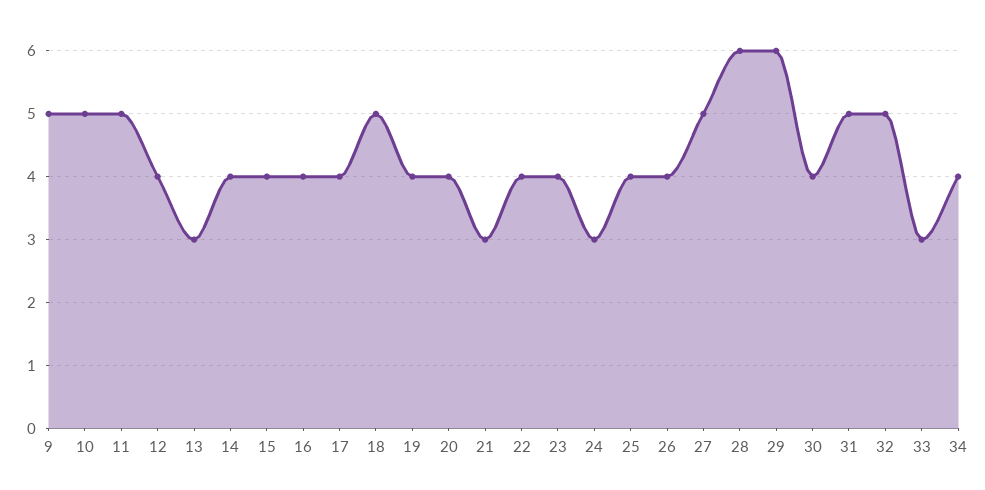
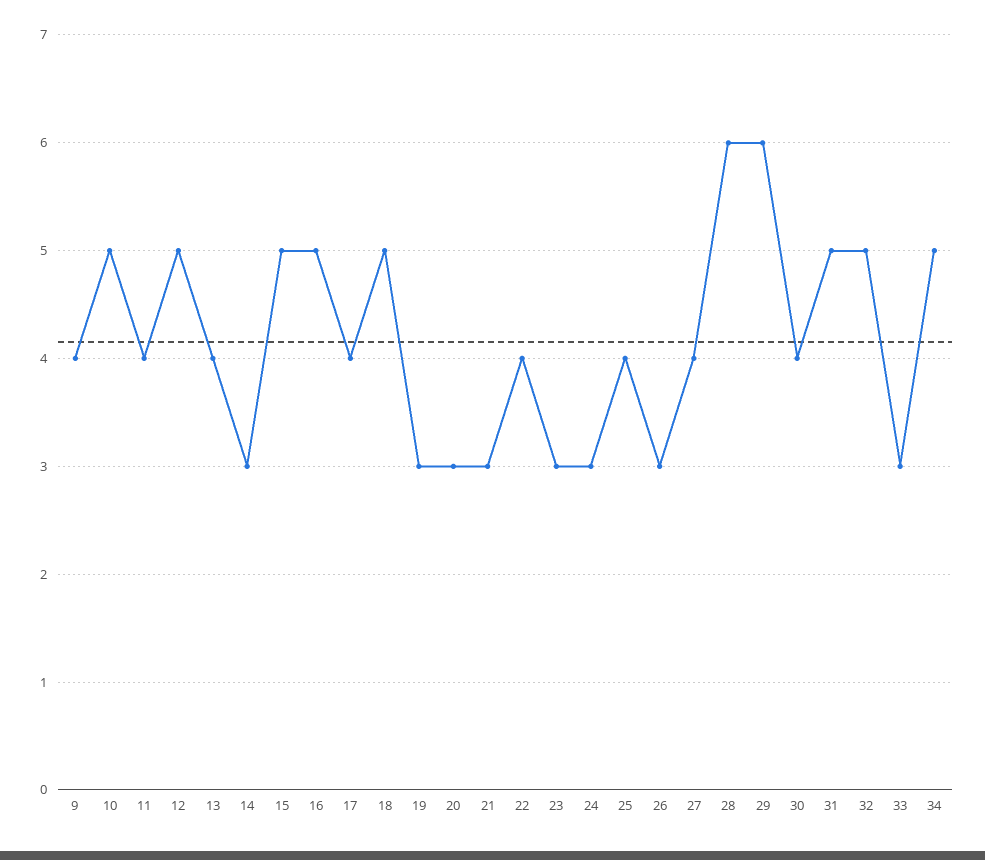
  {
-   "9": 5,
+   "9": 4,
    "10": 5,
-   "11": 5,
+   "11": 4,
-   "12": 4,
+   "12": 5,
-   "13": 3,
+   "13": 4,
-   "14": 4,
+   "14": 3,
-   "15": 4,
+   "15": 5,
-   "16": 4,
+   "16": 5,
    "17": 4,
    "18": 5,
-   "19": 4,
+   "19": 3,
-   "20": 4,
+   "20": 3,
    "21": 3,
    "22": 4,
-   "23": 4,
+   "23": 3,
    "24": 3,
    "25": 4,
-   "26": 4,
+   "26": 3,
-   "27": 5,
+   "27": 4,
    "28": 6,
    "29": 6,
    "30": 4,
    "31": 5,
    "32": 5,
    "33": 3,
-   "34": 4
+   "34": 5
  }

